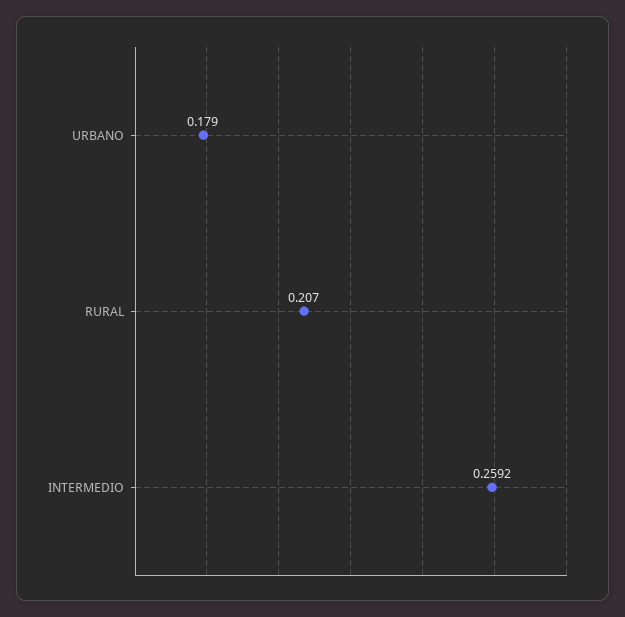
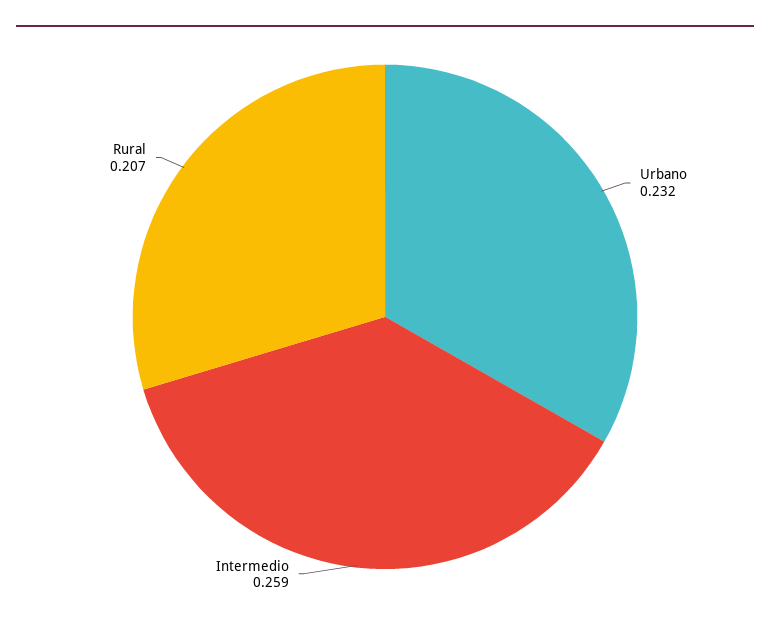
  {
-   "URBANO": 0.179,
+   "URBANO": 0.232,
    "RURAL": 0.207,
    "INTERMEDIO": 0.2592
  }

